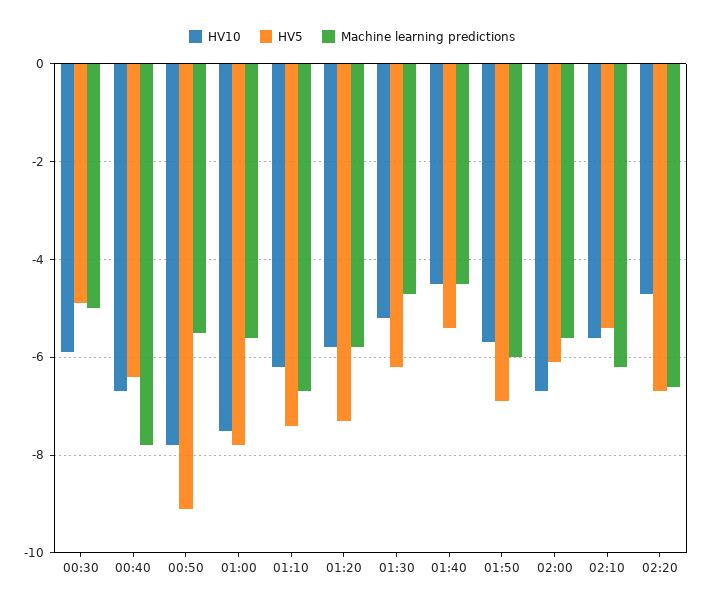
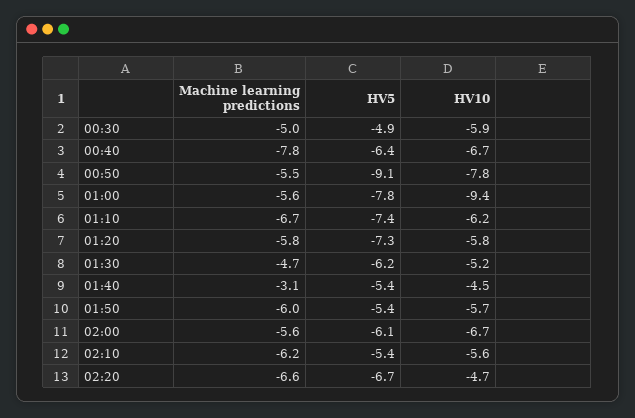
  {
    "HV10": {
      "00:30": -5.9,
      "00:40": -6.7,
      "00:50": -7.8,
-     "01:00": -7.5,
+     "01:00": -9.4,
      "01:10": -6.2,
      "01:20": -5.8,
      "01:30": -5.2,
      "01:40": -4.5,
      "01:50": -5.7,
      "02:00": -6.7,
      "02:10": -5.6,
      "02:20": -4.7
    },
    "HV5": {
      "00:30": -4.9,
      "00:40": -6.4,
      "00:50": -9.1,
      "01:00": -7.8,
      "01:10": -7.4,
      "01:20": -7.3,
      "01:30": -6.2,
      "01:40": -5.4,
-     "01:50": -7,
+     "01:50": -5.4,
      "02:00": -6.1,
      "02:10": -5.4,
      "02:20": -6.7
    },
    "Machine learning predictions": {
      "00:30": -5,
      "00:40": -7.8,
      "00:50": -5.5,
      "01:00": -5.6,
      "01:10": -6.7,
      "01:20": -5.8,
      "01:30": -4.7,
-     "01:40": -4.5,
+     "01:40": -3.1,
      "01:50": -6,
      "02:00": -5.6,
      "02:10": -6.2,
      "02:20": -6.6
    }
  }

